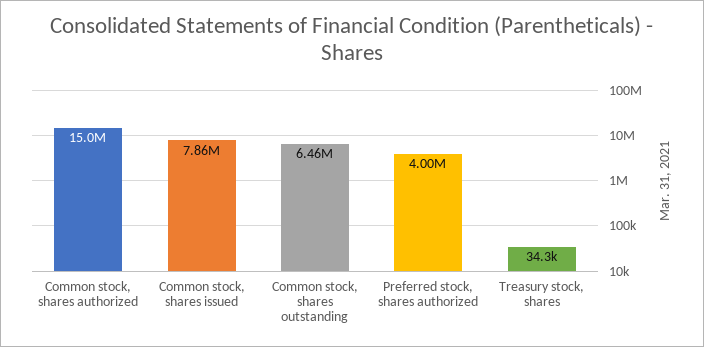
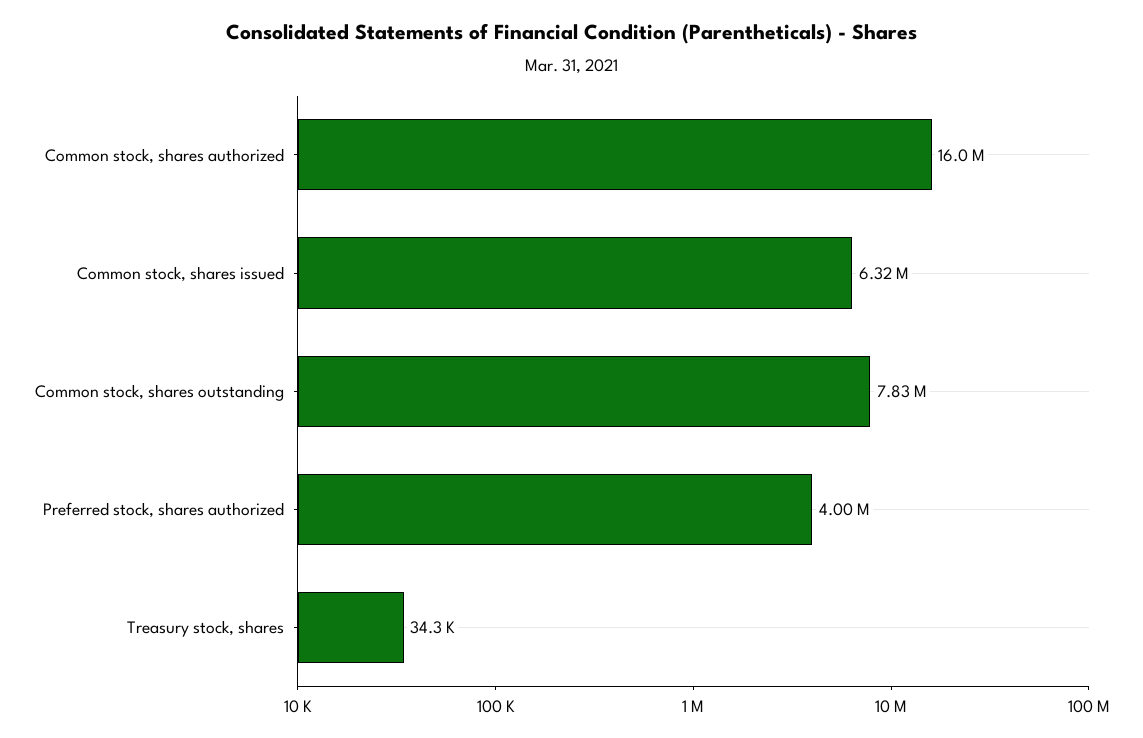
  {
-   "Common stock, shares authorized": 15000000,
+   "Common stock, shares authorized": 16000000,
-   "Common stock, shares issued": 7860000,
+   "Common stock, shares issued": 6320000,
-   "Common stock, shares outstanding": 6460000,
+   "Common stock, shares outstanding": 7830000,
    "Preferred stock, shares authorized": 4000000,
    "Treasury stock, shares": 34300
  }

